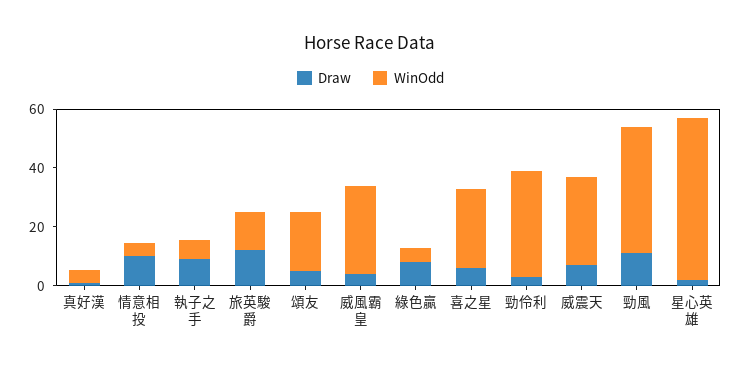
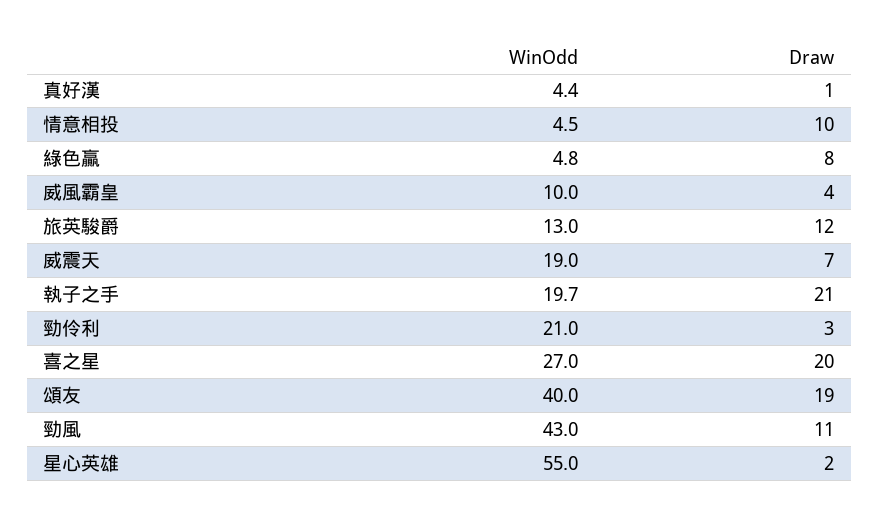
  {
    "Draw": {
      "真好漢": 1,
      "情意相投": 10,
-     "執子之手": 10,
+     "執子之手": 21,
      "旅英駿爵": 12,
-     "頌友": 5,
+     "頌友": 19,
      "威風霸皇": 4,
      "綠色贏": 8,
-     "喜之星": 5,
+     "喜之星": 20,
      "勁伶利": 3,
      "威震天": 7,
      "勁風": 11,
      "星心英雄": 2
    },
    "WinOdd": {
      "真好漢": 4.4,
      "情意相投": 4.5,
-     "執子之手": 5,
+     "執子之手": 19.7,
      "旅英駿爵": 13,
-     "頌友": 20,
+     "頌友": 40,
-     "威風霸皇": 30,
+     "威風霸皇": 10,
      "綠色贏": 4.8,
      "喜之星": 27,
-     "勁伶利": 35,
+     "勁伶利": 21,
-     "威震天": 30,
+     "威震天": 19,
      "勁風": 43,
      "星心英雄": 55
    }
  }

